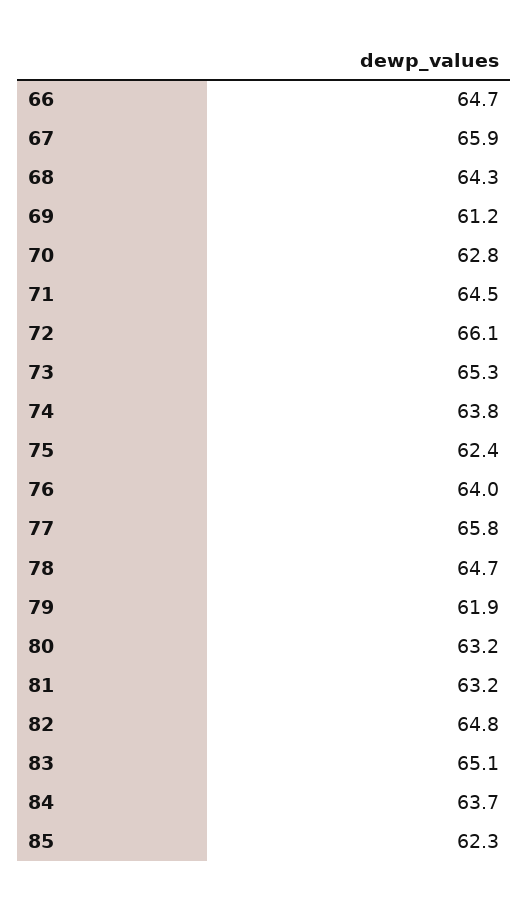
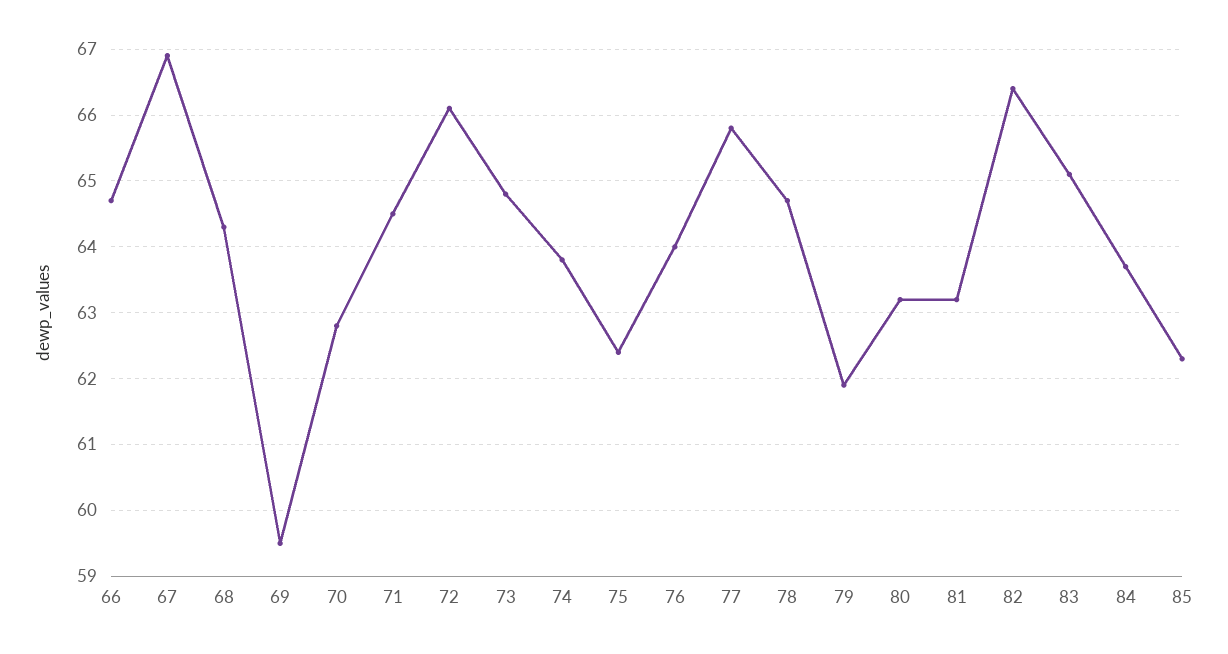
  {
    "66": 64.7,
-   "67": 65.9,
+   "67": 66.9,
    "68": 64.3,
-   "69": 61.2,
+   "69": 59.5,
    "70": 62.8,
    "71": 64.5,
    "72": 66.1,
-   "73": 65.3,
+   "73": 64.8,
    "74": 63.8,
    "75": 62.4,
    "76": 64,
    "77": 65.8,
    "78": 64.7,
    "79": 61.9,
    "80": 63.2,
    "81": 63.2,
-   "82": 64.8,
+   "82": 66.4,
    "83": 65.1,
    "84": 63.7,
    "85": 62.3
  }

